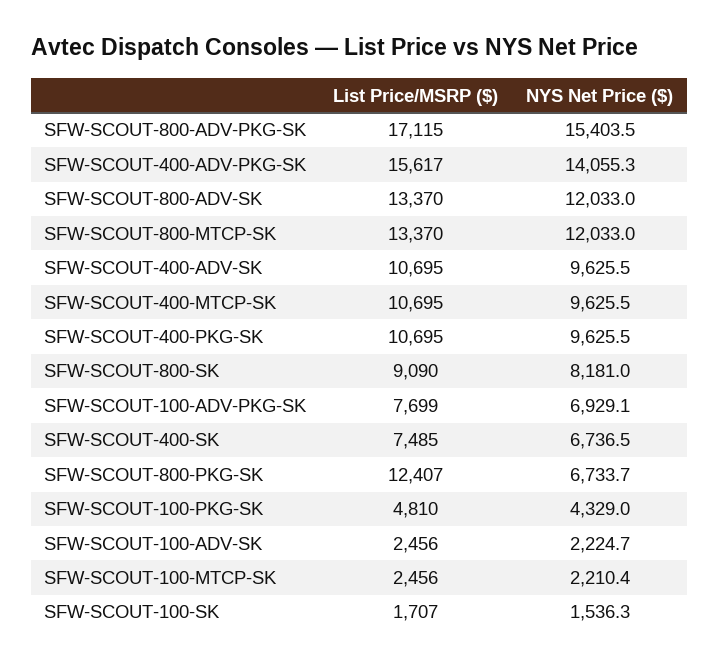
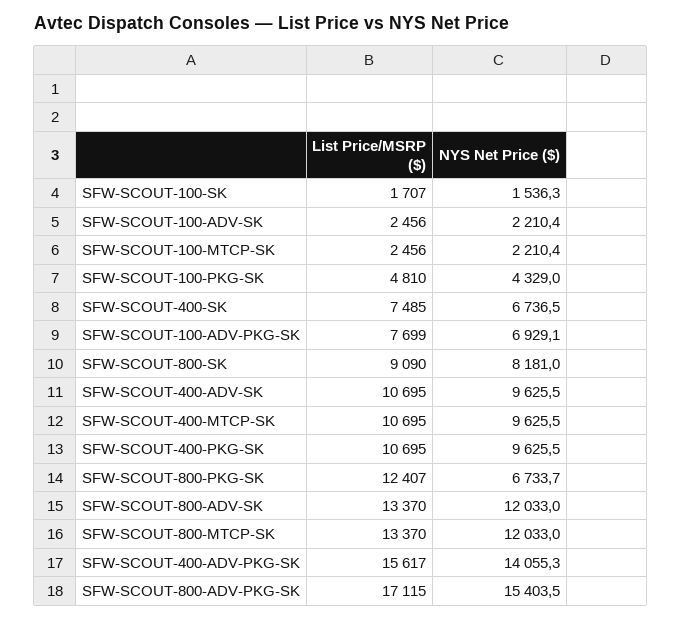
  {
    "List Price/MSRP ($)": {
      "SFW-SCOUT-800-ADV-PKG-SK": 17115,
      "SFW-SCOUT-400-ADV-PKG-SK": 15617,
      "SFW-SCOUT-800-ADV-SK": 13370,
      "SFW-SCOUT-800-MTCP-SK": 13370,
      "SFW-SCOUT-400-ADV-SK": 10695,
      "SFW-SCOUT-400-MTCP-SK": 10695,
      "SFW-SCOUT-400-PKG-SK": 10695,
      "SFW-SCOUT-800-SK": 9090,
      "SFW-SCOUT-100-ADV-PKG-SK": 7699,
      "SFW-SCOUT-400-SK": 7485,
      "SFW-SCOUT-800-PKG-SK": 12407,
      "SFW-SCOUT-100-PKG-SK": 4810,
      "SFW-SCOUT-100-ADV-SK": 2456,
      "SFW-SCOUT-100-MTCP-SK": 2456,
      "SFW-SCOUT-100-SK": 1707
    },
    "NYS Net Price ($)": {
      "SFW-SCOUT-800-ADV-PKG-SK": 15403.5,
      "SFW-SCOUT-400-ADV-PKG-SK": 14055.3,
      "SFW-SCOUT-800-ADV-SK": 12033,
      "SFW-SCOUT-800-MTCP-SK": 12033,
      "SFW-SCOUT-400-ADV-SK": 9625.5,
      "SFW-SCOUT-400-MTCP-SK": 9625.5,
      "SFW-SCOUT-400-PKG-SK": 9625.5,
      "SFW-SCOUT-800-SK": 8181,
      "SFW-SCOUT-100-ADV-PKG-SK": 6929.1,
      "SFW-SCOUT-400-SK": 6736.5,
      "SFW-SCOUT-800-PKG-SK": 6733.7,
      "SFW-SCOUT-100-PKG-SK": 4329,
-     "SFW-SCOUT-100-ADV-SK": 2224.7,
+     "SFW-SCOUT-100-ADV-SK": 2210.4,
      "SFW-SCOUT-100-MTCP-SK": 2210.4,
      "SFW-SCOUT-100-SK": 1536.3
    }
  }

